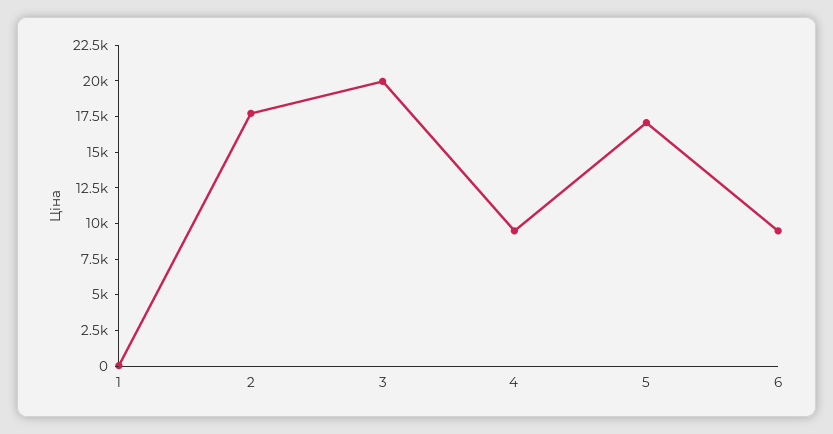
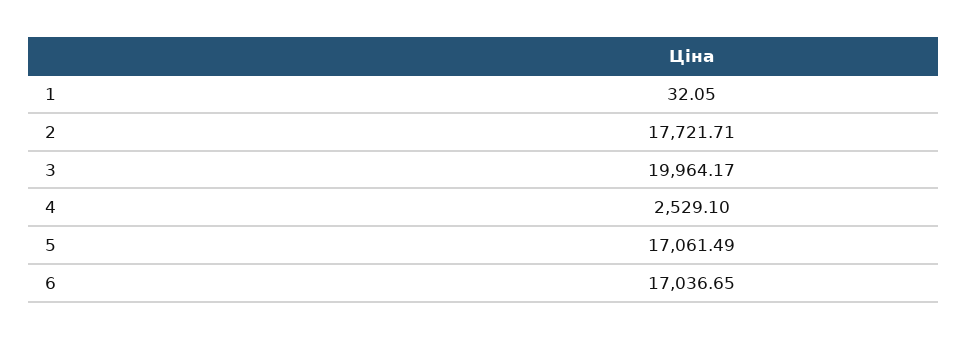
  {
    "1": 32.05,
    "2": 17721.71,
    "3": 19964.17,
-   "4": 10000,
+   "4": 2529.1,
    "5": 17061.49,
-   "6": 10000
+   "6": 17036.65
  }

